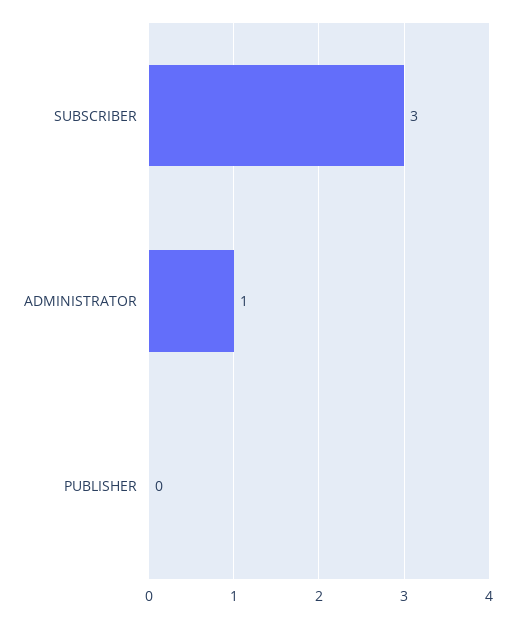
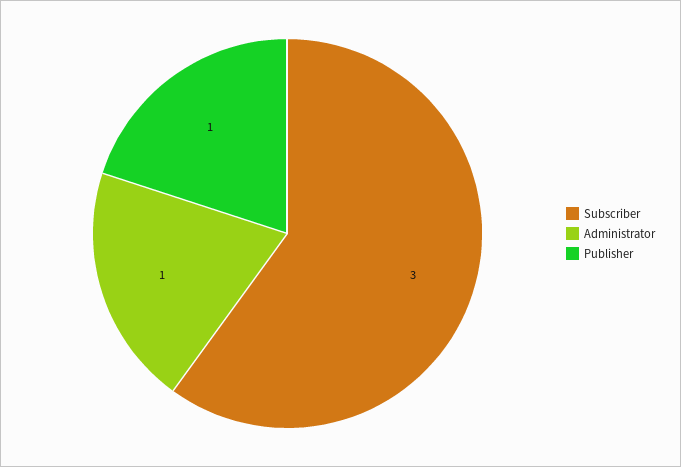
  {
    "SUBSCRIBER": 3,
    "ADMINISTRATOR": 1,
-   "PUBLISHER": 0
+   "PUBLISHER": 1
  }

